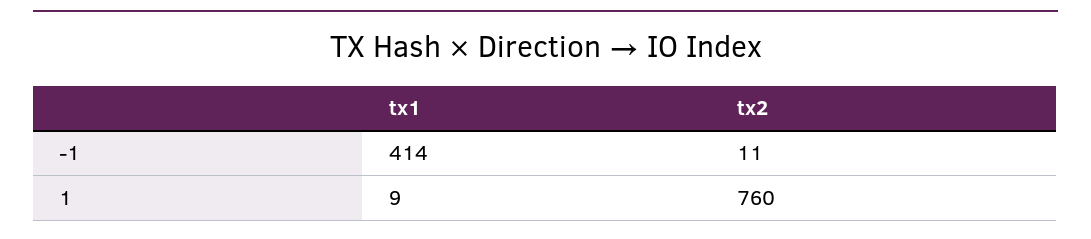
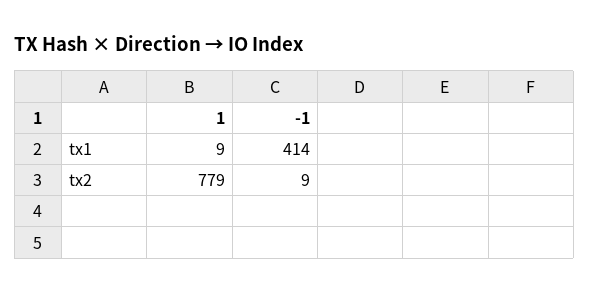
  {
    "tx1": {
      "-1": 414,
      "1": 9
    },
    "tx2": {
-     "-1": 11,
+     "-1": 9,
-     "1": 760
+     "1": 779
    }
  }

